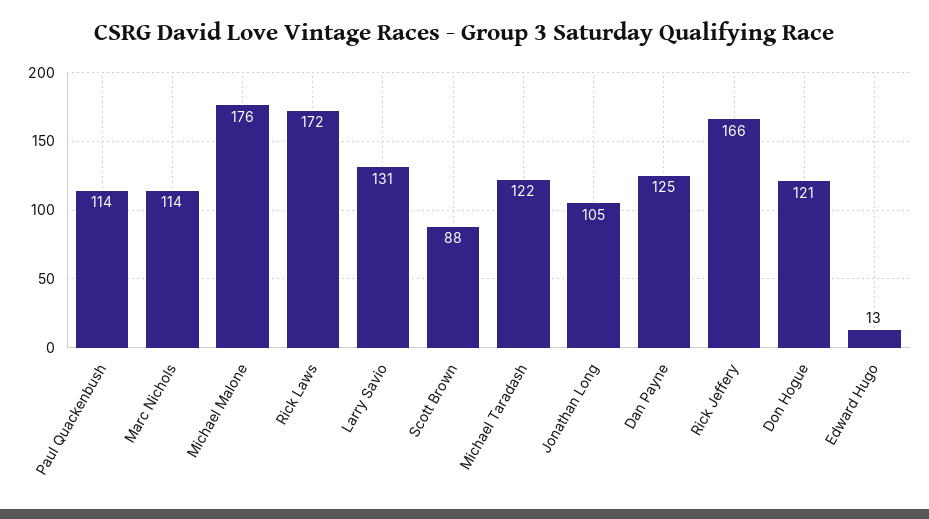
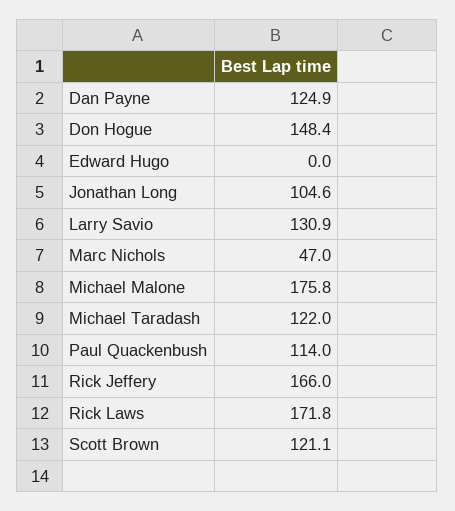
  {
    "Paul Quackenbush": 114,
-   "Marc Nichols": 114,
+   "Marc Nichols": 47,
    "Michael Malone": 175.8,
    "Rick Laws": 171.8,
    "Larry Savio": 130.9,
-   "Scott Brown": 88,
+   "Scott Brown": 121.1,
    "Michael Taradash": 122,
    "Jonathan Long": 104.6,
    "Dan Payne": 124.9,
    "Rick Jeffery": 166,
-   "Don Hogue": 121,
+   "Don Hogue": 148.4,
-   "Edward Hugo": 13
+   "Edward Hugo": 0
  }

